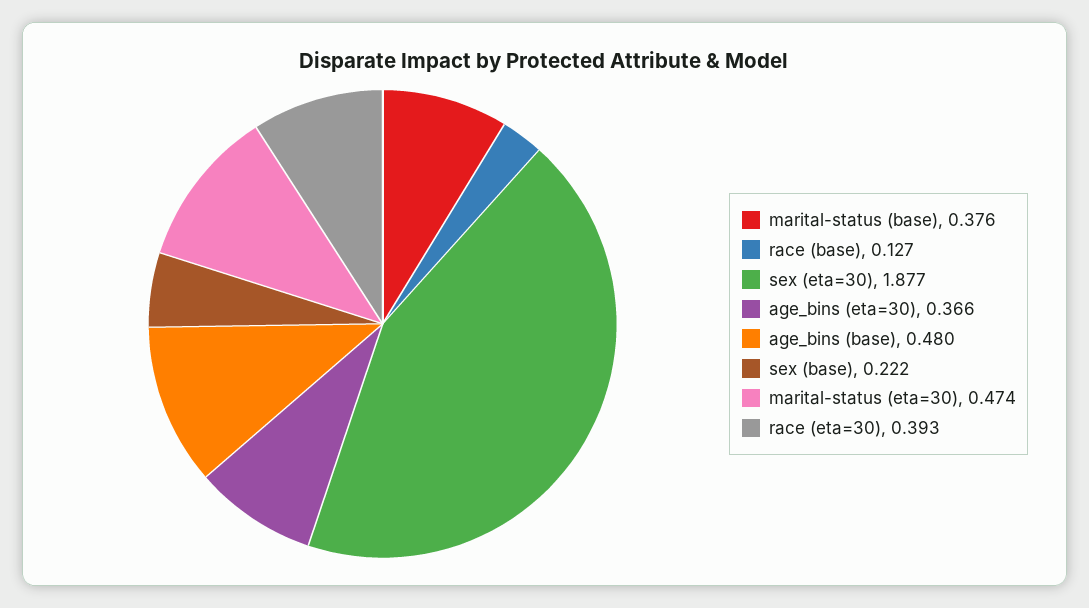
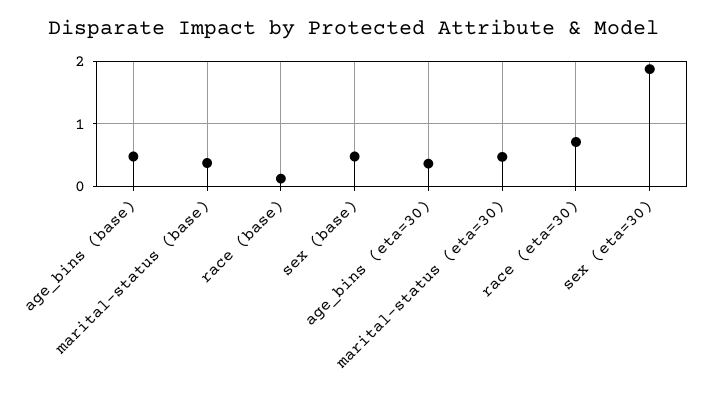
  {
    "marital-status (base)": 0.376,
    "race (base)": 0.127,
    "sex (eta=30)": 1.877,
    "age_bins (eta=30)": 0.366,
    "age_bins (base)": 0.48,
-   "sex (base)": 0.222,
+   "sex (base)": 0.5,
    "marital-status (eta=30)": 0.474,
-   "race (eta=30)": 0.393
+   "race (eta=30)": 0.7
  }

